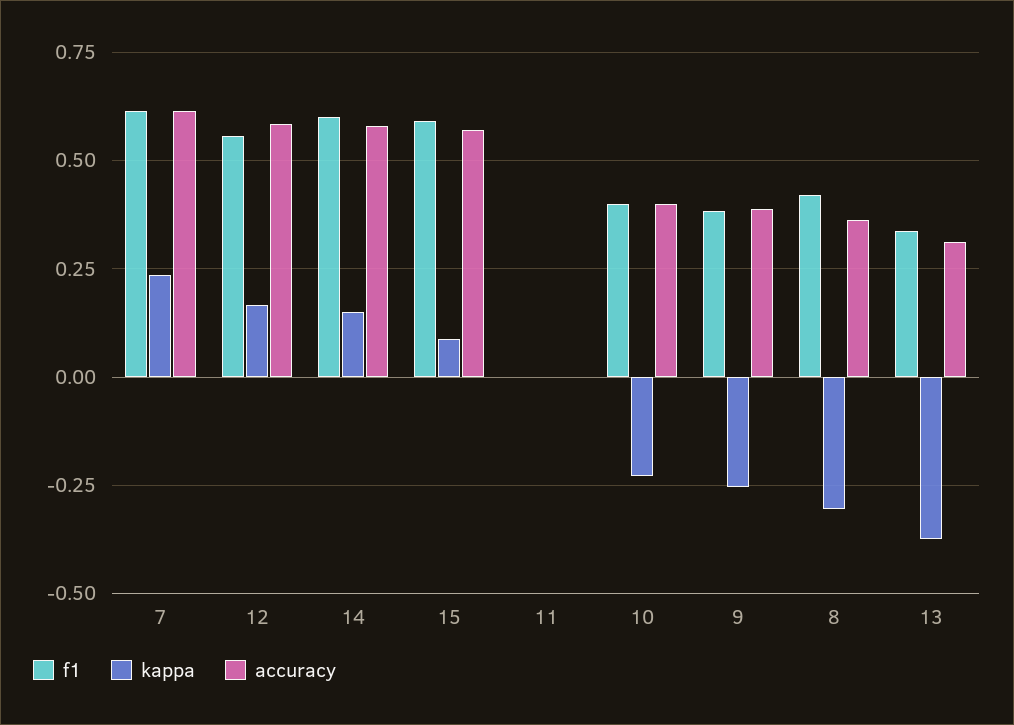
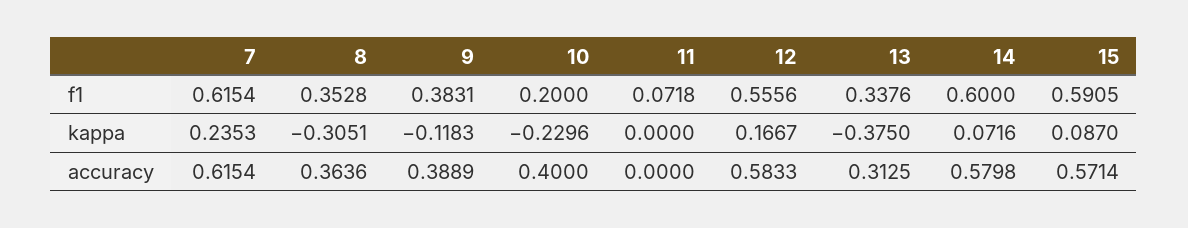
  {
    "f1": {
      "7": 0.6154,
      "12": 0.5556,
      "14": 0.6,
      "15": 0.5905,
-     "11": 0,
+     "11": 0.0718,
-     "10": 0.4,
+     "10": 0.2,
      "9": 0.3831,
-     "8": 0.425,
+     "8": 0.3528,
      "13": 0.3376
    },
    "kappa": {
      "7": 0.2353,
      "12": 0.1667,
-     "14": 0.15,
+     "14": 0.0716,
      "15": 0.087,
      "11": 0,
      "10": -0.2296,
-     "9": -0.25,
+     "9": -0.1183,
      "8": -0.3051,
      "13": -0.375
    },
    "accuracy": {
      "7": 0.6154,
      "12": 0.5833,
      "14": 0.5798,
      "15": 0.5714,
      "11": 0,
      "10": 0.4,
      "9": 0.3889,
      "8": 0.3636,
      "13": 0.3125
    }
  }

